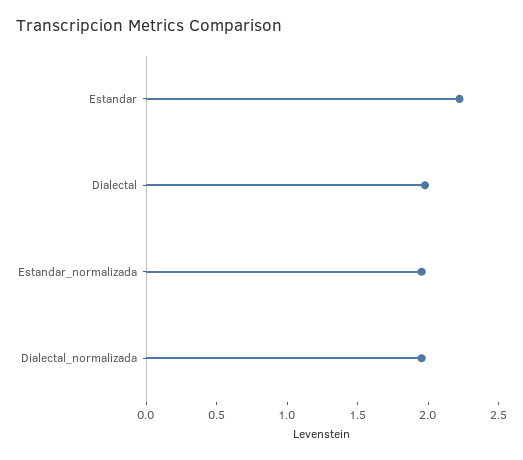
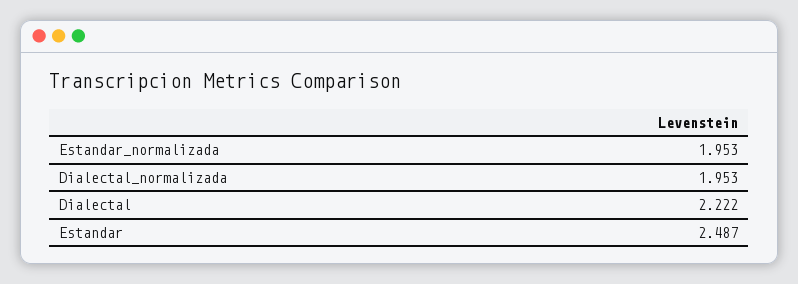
  {
-   "Estandar": 2.2,
+   "Estandar": 2.487,
-   "Dialectal": 2,
+   "Dialectal": 2.222,
    "Estandar_normalizada": 1.953,
    "Dialectal_normalizada": 1.953
  }

